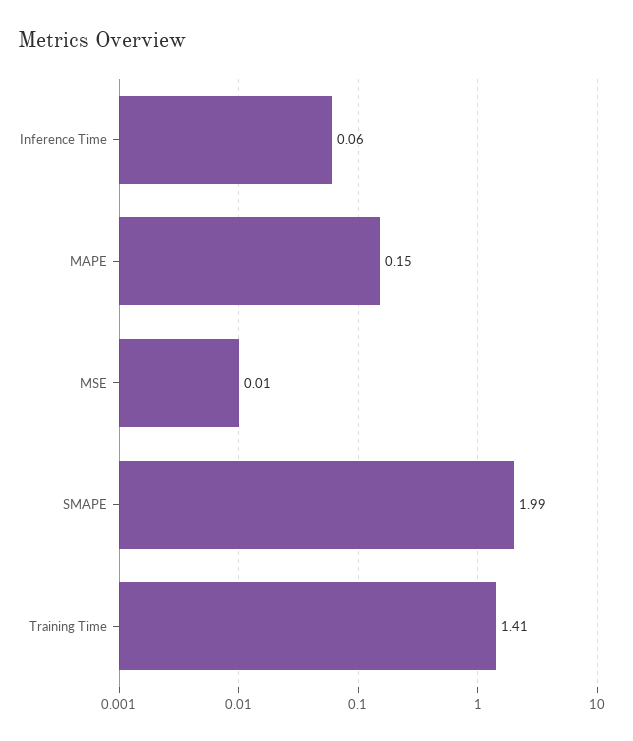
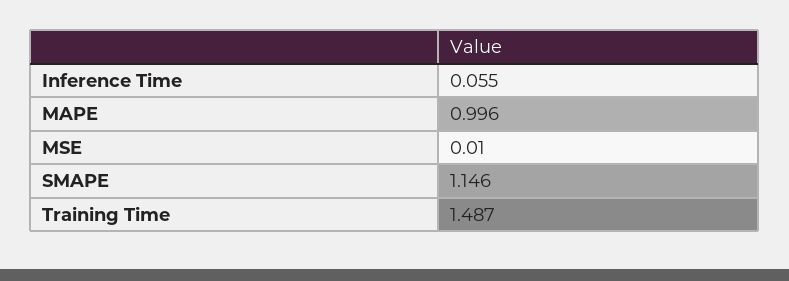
  {
    "Inference Time": 0.055,
-   "MAPE": 0.15,
+   "MAPE": 0.996,
    "MSE": 0.01,
-   "SMAPE": 1.99,
+   "SMAPE": 1.146,
-   "Training Time": 1.41
+   "Training Time": 1.487
  }

